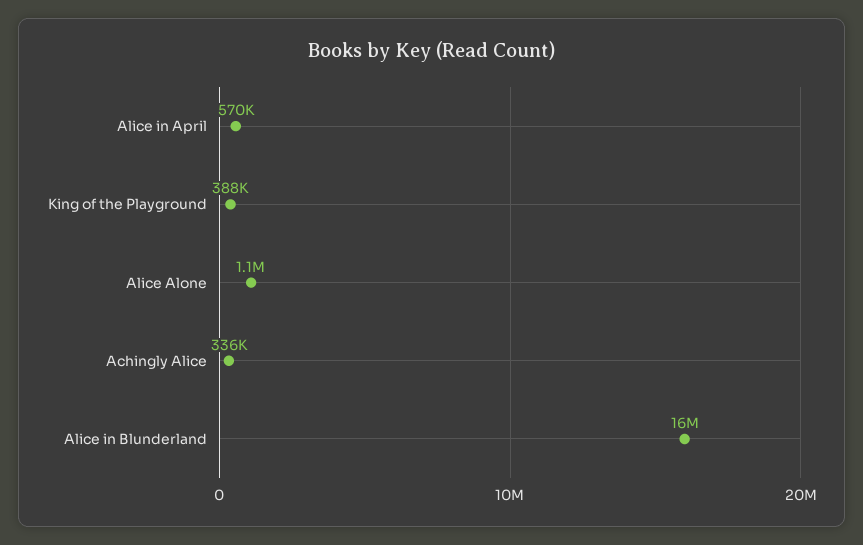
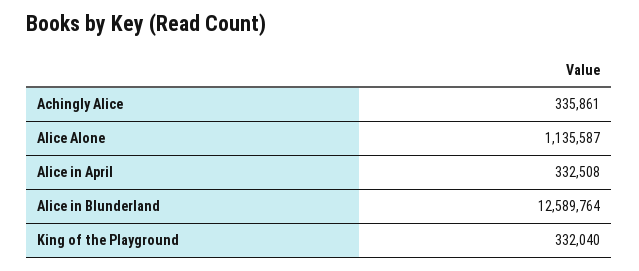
  {
-   "Alice in April": 570000,
+   "Alice in April": 332508,
-   "King of the Playground": 388000,
+   "King of the Playground": 332040,
    "Alice Alone": 1135587,
    "Achingly Alice": 335861,
-   "Alice in Blunderland": 16000000
+   "Alice in Blunderland": 12589764
  }

